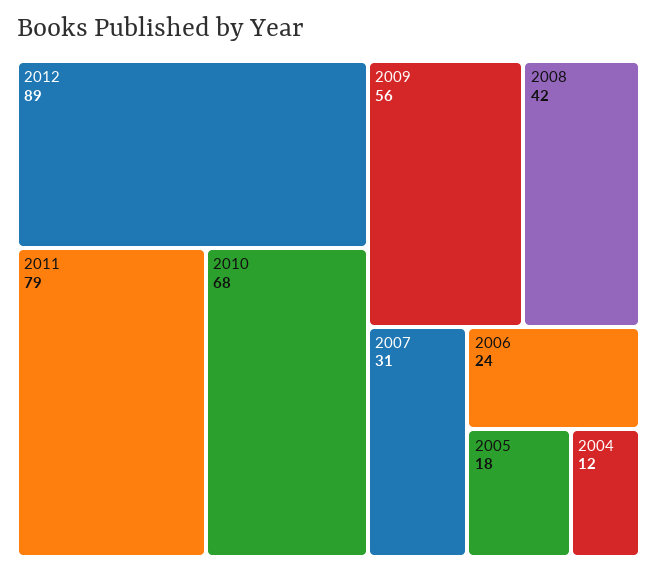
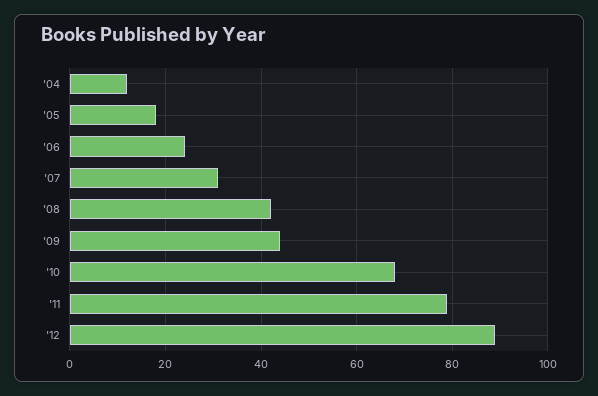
  {
    "2012": 89,
    "2011": 79,
    "2010": 68,
-   "2009": 56,
+   "2009": 45,
    "2008": 42,
    "2007": 31,
    "2006": 24,
    "2005": 18,
    "2004": 12
  }

